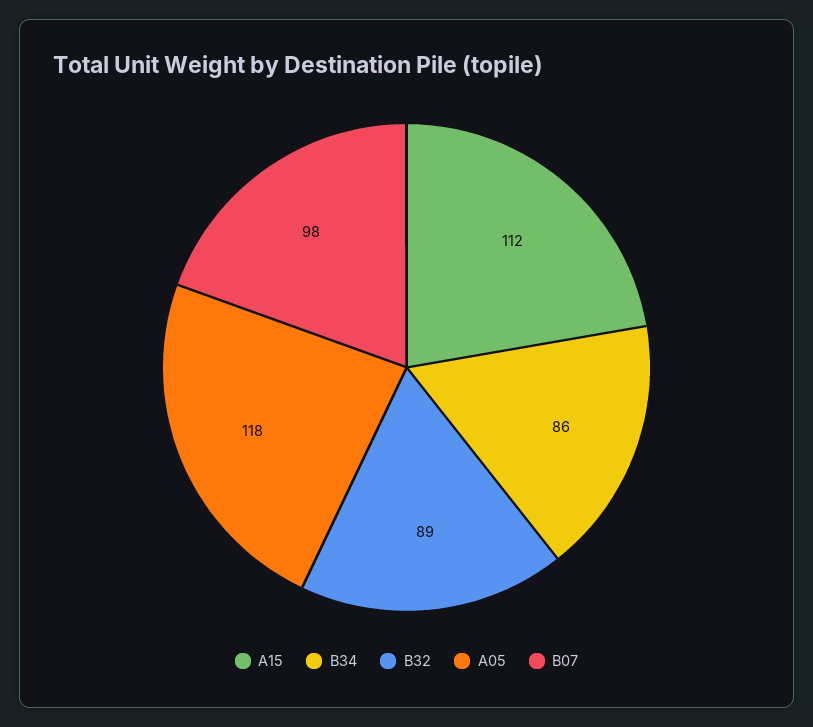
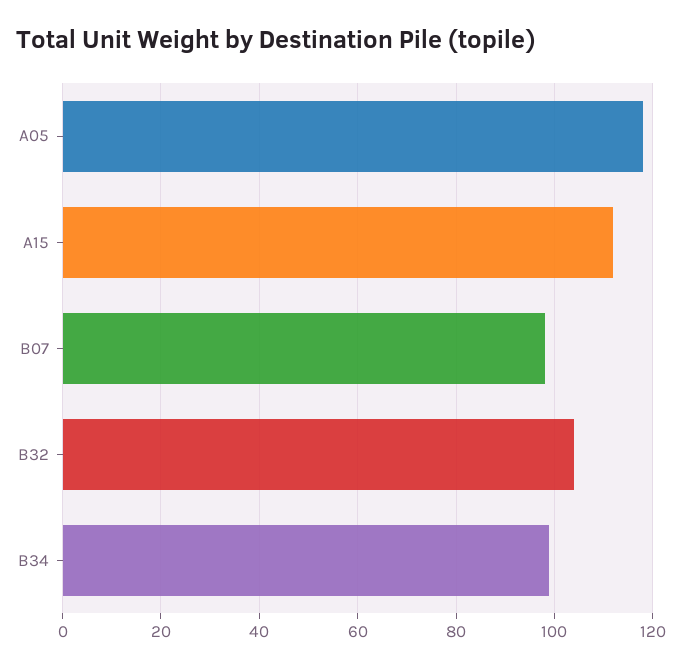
  {
    "A15": 112,
-   "B34": 86,
+   "B34": 100,
-   "B32": 89,
+   "B32": 105,
    "A05": 118,
    "B07": 98
  }

